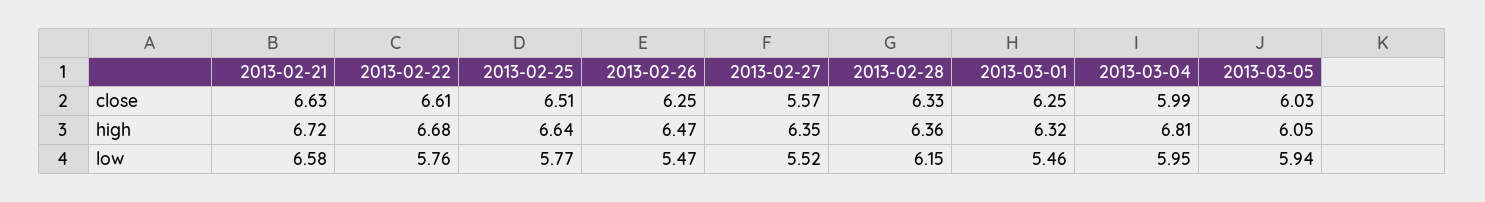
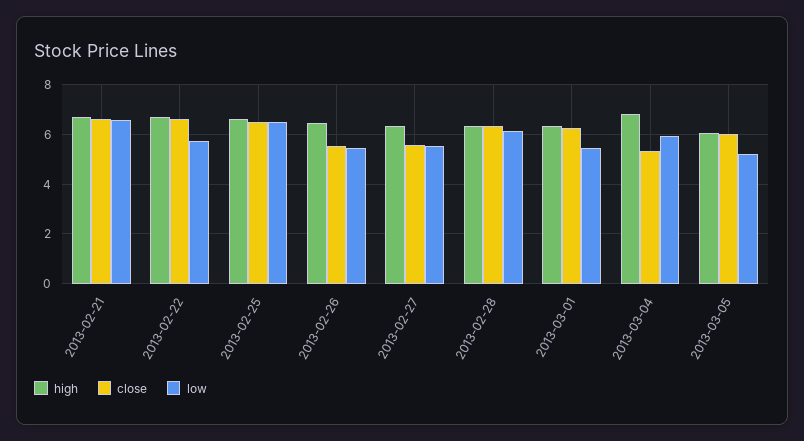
  {
    "close": {
      "2013-02-21": 6.63,
      "2013-02-22": 6.61,
      "2013-02-25": 6.51,
-     "2013-02-26": 6.25,
+     "2013-02-26": 5.5,
      "2013-02-27": 5.57,
      "2013-02-28": 6.33,
      "2013-03-01": 6.25,
-     "2013-03-04": 5.99,
+     "2013-03-04": 5.25,
      "2013-03-05": 6.03
    },
    "high": {
      "2013-02-21": 6.72,
      "2013-02-22": 6.68,
      "2013-02-25": 6.64,
      "2013-02-26": 6.47,
      "2013-02-27": 6.35,
      "2013-02-28": 6.36,
      "2013-03-01": 6.32,
      "2013-03-04": 6.81,
      "2013-03-05": 6.05
    },
    "low": {
      "2013-02-21": 6.58,
      "2013-02-22": 5.76,
-     "2013-02-25": 5.77,
+     "2013-02-25": 6.5,
      "2013-02-26": 5.47,
      "2013-02-27": 5.52,
      "2013-02-28": 6.15,
      "2013-03-01": 5.46,
      "2013-03-04": 5.95,
-     "2013-03-05": 5.94
+     "2013-03-05": 5.25
    }
  }

